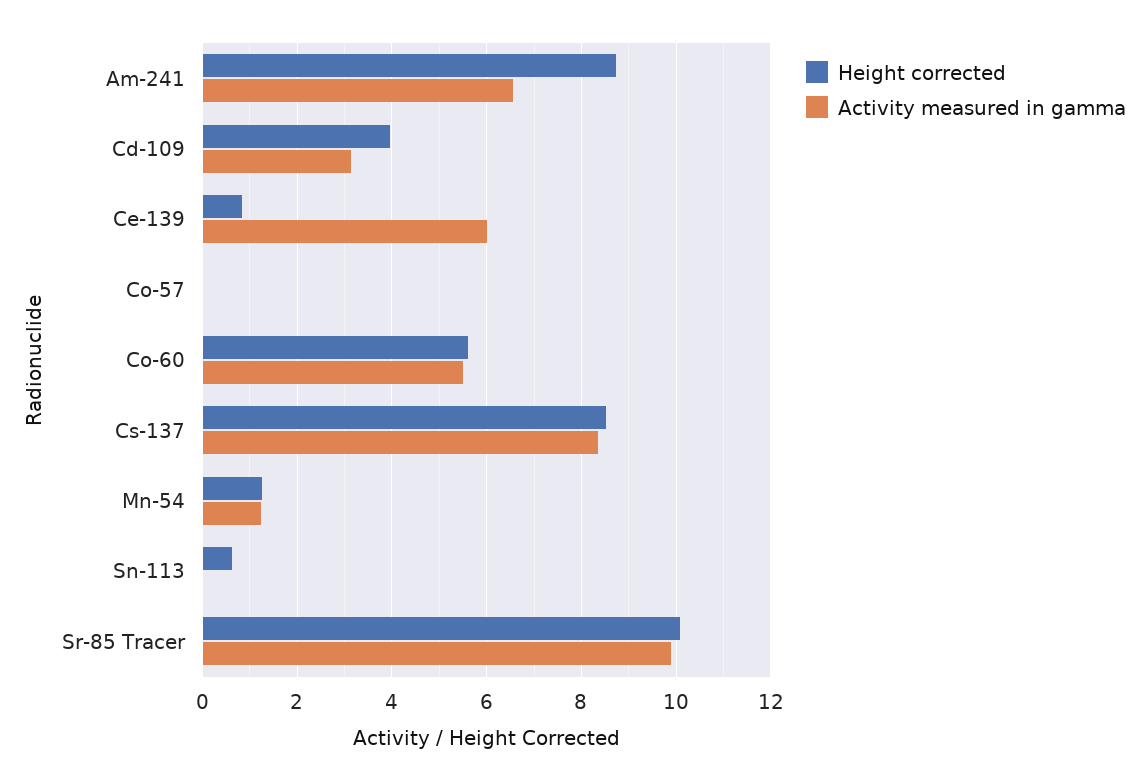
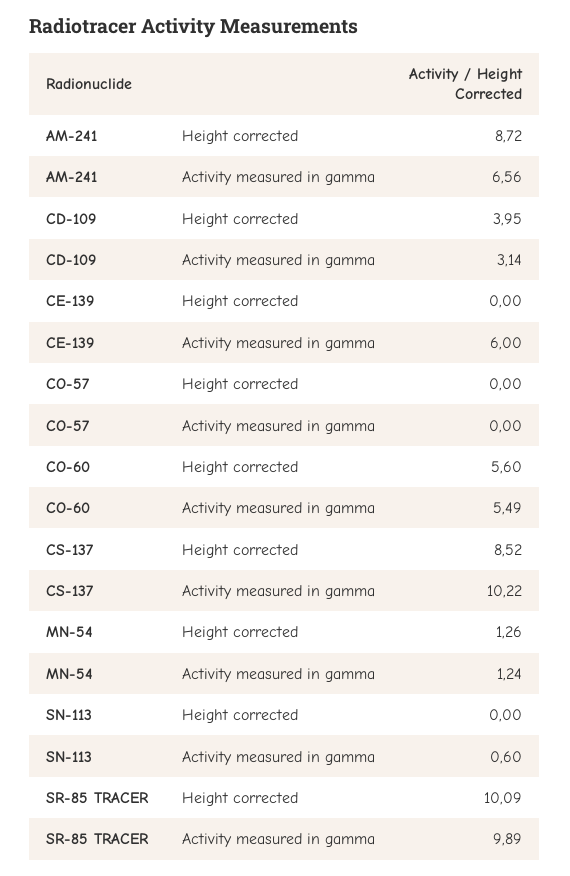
  {
    "Height corrected": {
      "Am-241": 8.72,
      "Cd-109": 3.95,
-     "Ce-139": 0.8,
+     "Ce-139": 0,
      "Co-57": 0,
      "Co-60": 5.6,
      "Cs-137": 8.52,
      "Mn-54": 1.26,
-     "Sn-113": 0.6,
+     "Sn-113": 0,
      "Sr-85 Tracer": 10.09
    },
    "Activity measured in gamma": {
      "Am-241": 6.56,
      "Cd-109": 3.14,
      "Ce-139": 6,
      "Co-57": 0,
      "Co-60": 5.49,
-     "Cs-137": 8.4,
+     "Cs-137": 10.22,
      "Mn-54": 1.24,
-     "Sn-113": 0,
+     "Sn-113": 0.6,
      "Sr-85 Tracer": 9.89
    }
  }

